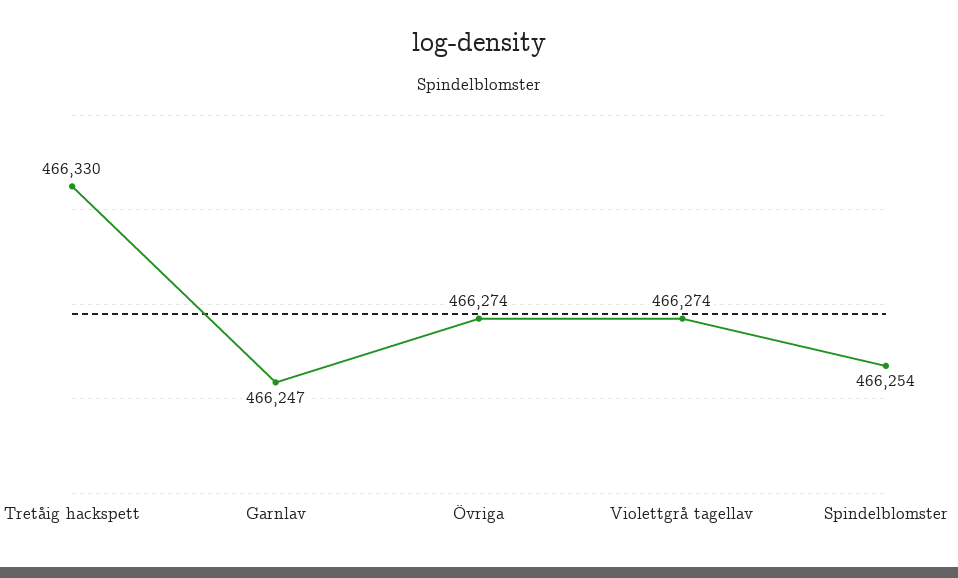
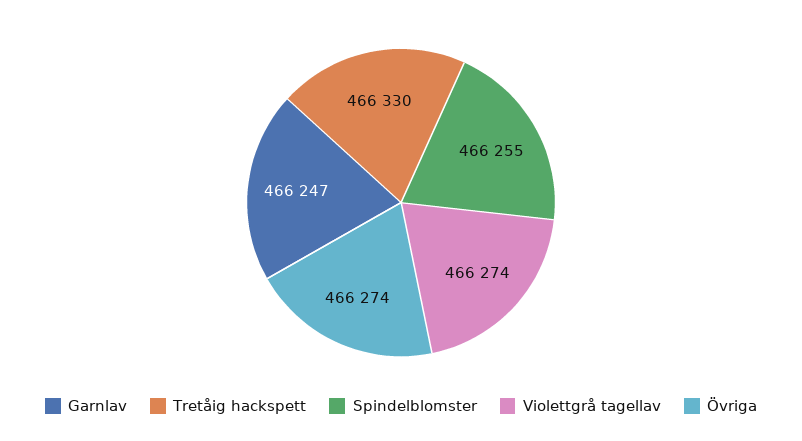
  {
    "Tretåig hackspett": 466330,
    "Garnlav": 466247,
    "Övriga": 466274,
    "Violettgrå tagellav": 466274,
-   "Spindelblomster": 466254
+   "Spindelblomster": 466255
  }

